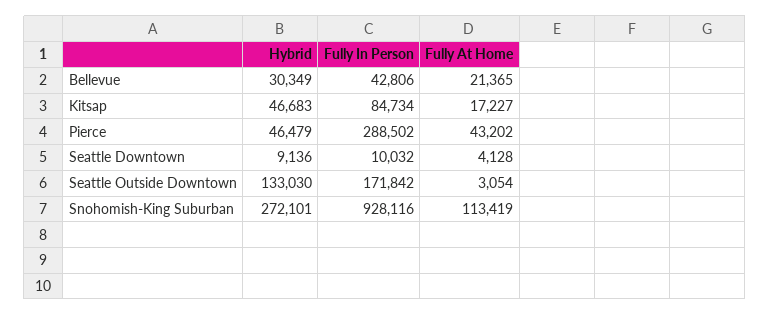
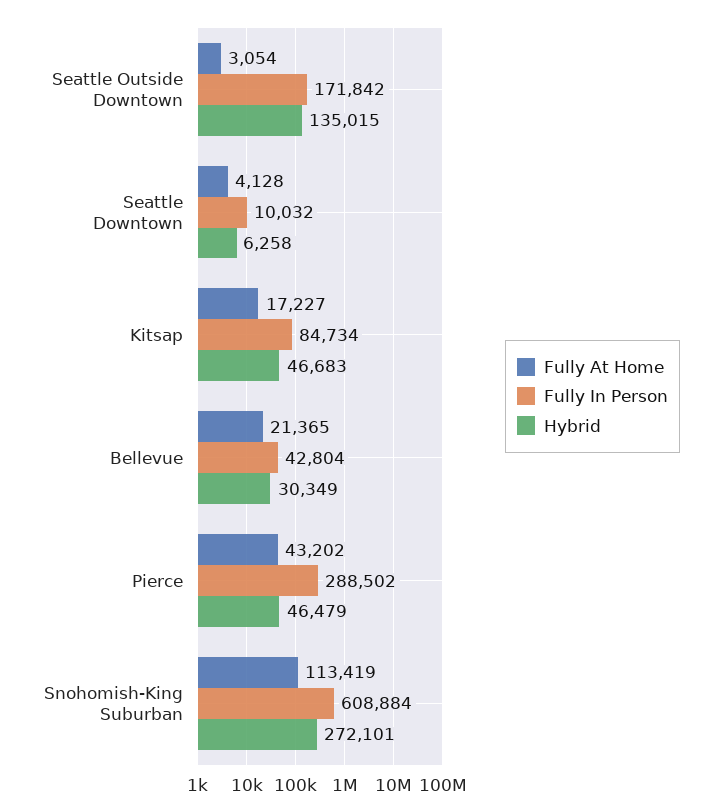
  {
    "Hybrid": {
      "Bellevue": 30349,
      "Kitsap": 46683,
      "Pierce": 46479,
-     "Seattle Downtown": 9136,
+     "Seattle Downtown": 6258,
-     "Seattle Outside Downtown": 133030,
+     "Seattle Outside Downtown": 135015,
      "Snohomish-King Suburban": 272101
    },
    "Fully In Person": {
-     "Bellevue": 42806,
+     "Bellevue": 42804,
      "Kitsap": 84734,
      "Pierce": 288502,
      "Seattle Downtown": 10032,
      "Seattle Outside Downtown": 171842,
-     "Snohomish-King Suburban": 928116
+     "Snohomish-King Suburban": 608884
    },
    "Fully At Home": {
      "Bellevue": 21365,
      "Kitsap": 17227,
      "Pierce": 43202,
      "Seattle Downtown": 4128,
      "Seattle Outside Downtown": 3054,
      "Snohomish-King Suburban": 113419
    }
  }

